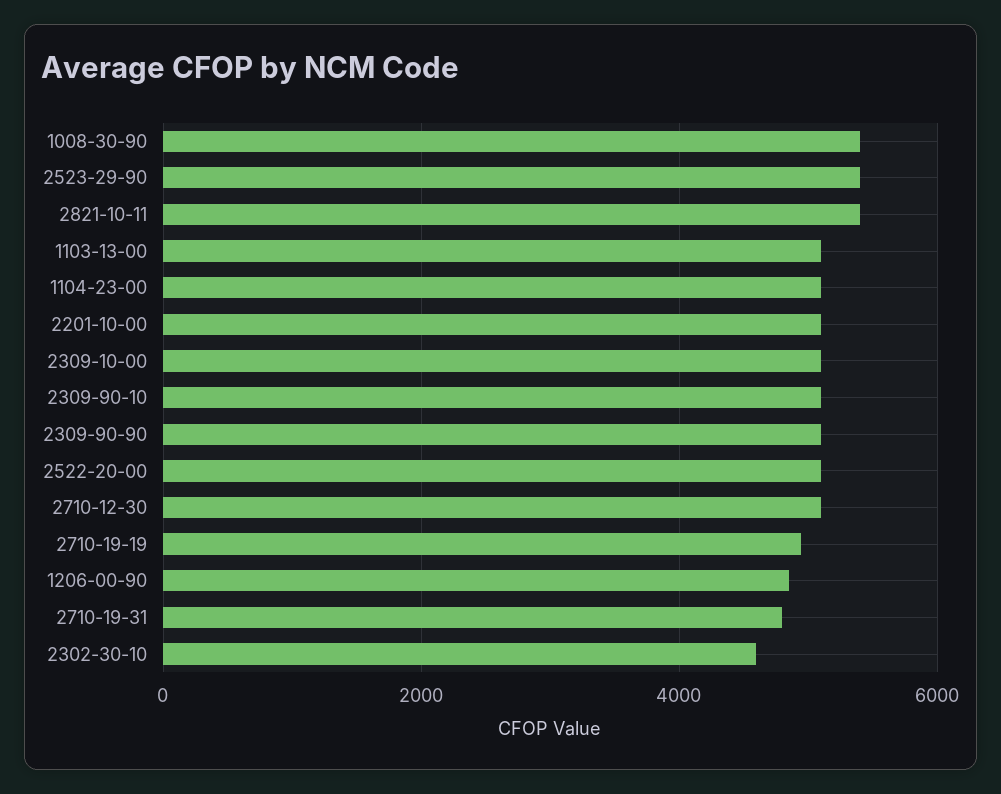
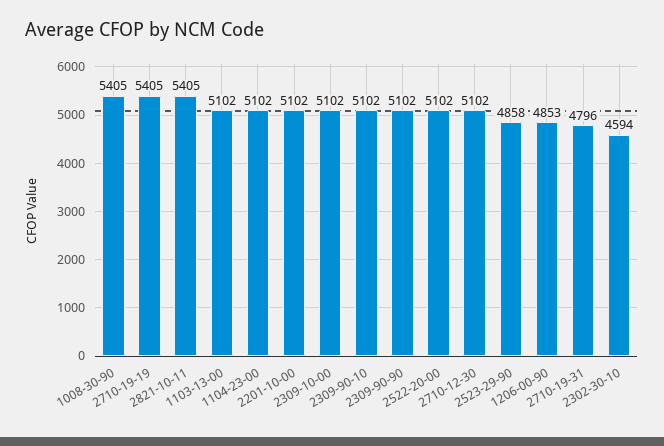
  {
    "1008-30-90": 5405,
-   "2523-29-90": 5400,
+   "2523-29-90": 4858,
    "2821-10-11": 5405,
    "1103-13-00": 5102,
    "1104-23-00": 5102,
    "2201-10-00": 5102,
    "2309-10-00": 5102,
    "2309-90-10": 5102,
    "2309-90-90": 5102,
    "2522-20-00": 5102,
    "2710-12-30": 5102,
-   "2710-19-19": 5000,
+   "2710-19-19": 5405,
    "1206-00-90": 4853,
    "2710-19-31": 4796,
    "2302-30-10": 4594
  }

